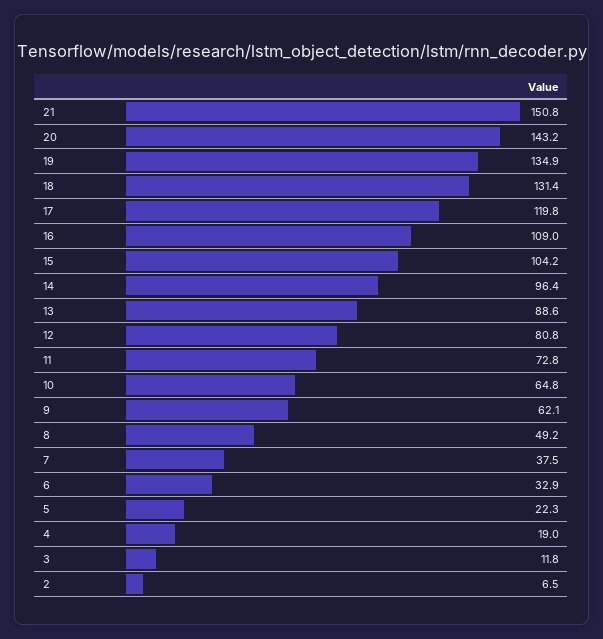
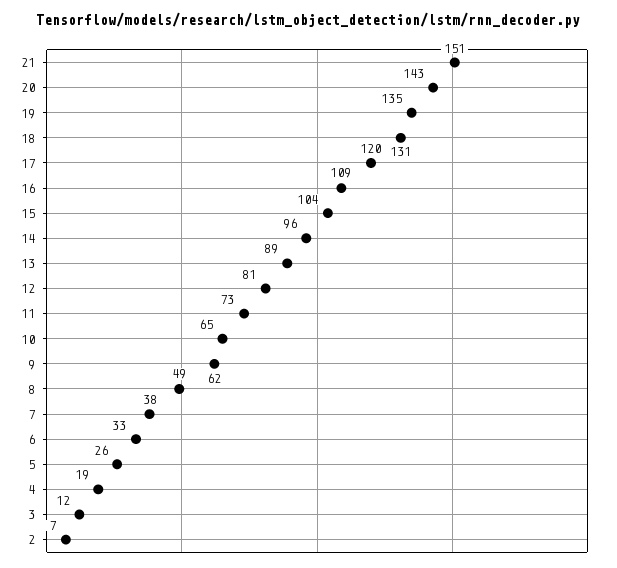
  {
    "21": 150.8,
    "20": 143.2,
    "19": 134.9,
    "18": 131.4,
    "17": 119.8,
    "16": 109,
    "15": 104.2,
    "14": 96.4,
    "13": 88.6,
    "12": 80.8,
    "11": 72.8,
    "10": 64.8,
    "9": 62.1,
    "8": 49.2,
    "7": 37.5,
    "6": 32.9,
-   "5": 22.3,
+   "5": 26,
    "4": 19,
    "3": 11.8,
    "2": 6.5
  }

